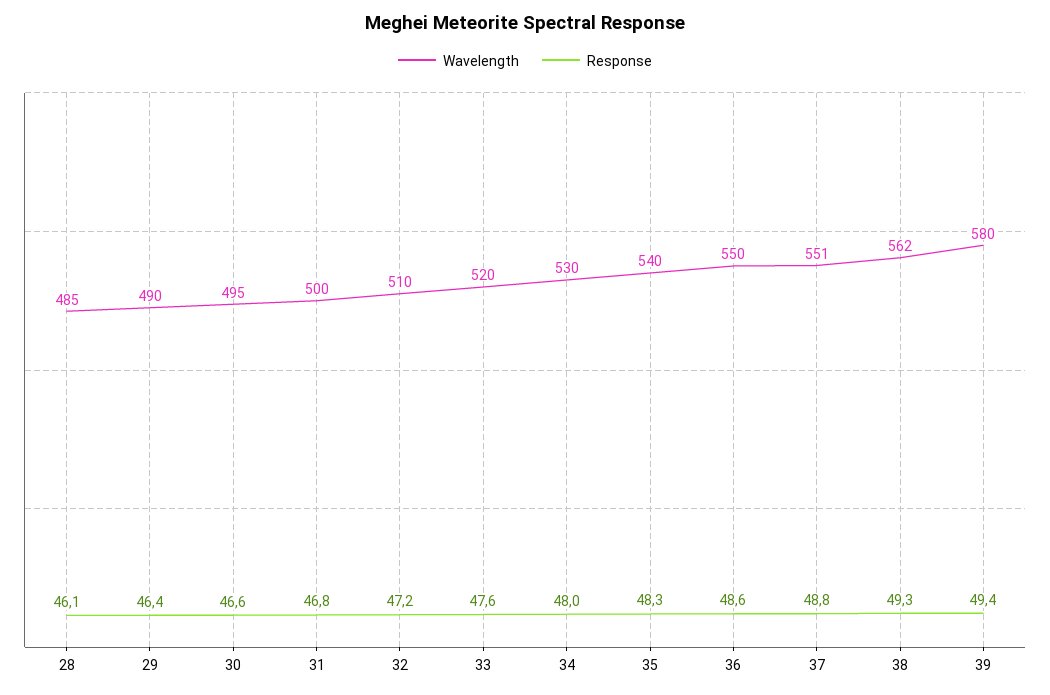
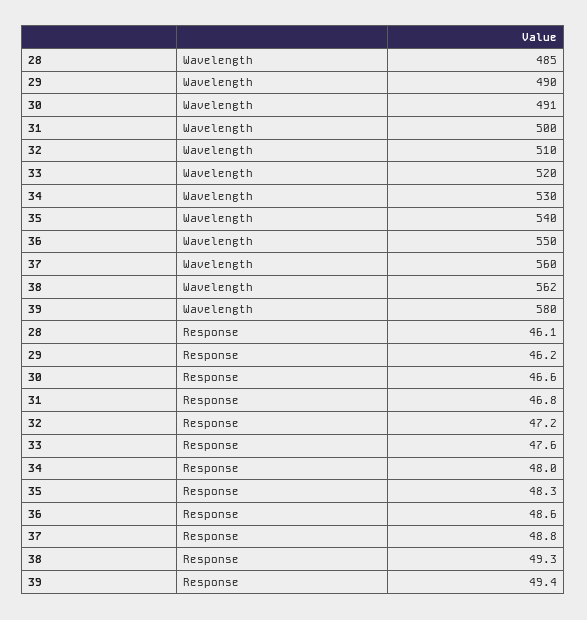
  {
    "Wavelength": {
      "28": 485,
      "29": 490,
-     "30": 495,
+     "30": 491,
      "31": 500,
      "32": 510,
      "33": 520,
      "34": 530,
      "35": 540,
      "36": 550,
-     "37": 551,
+     "37": 560,
      "38": 562,
      "39": 580
    },
    "Response": {
      "28": 46.1,
-     "29": 46.4,
+     "29": 46.2,
      "30": 46.6,
      "31": 46.8,
      "32": 47.2,
      "33": 47.6,
      "34": 48,
      "35": 48.3,
      "36": 48.6,
      "37": 48.8,
      "38": 49.3,
      "39": 49.4
    }
  }

